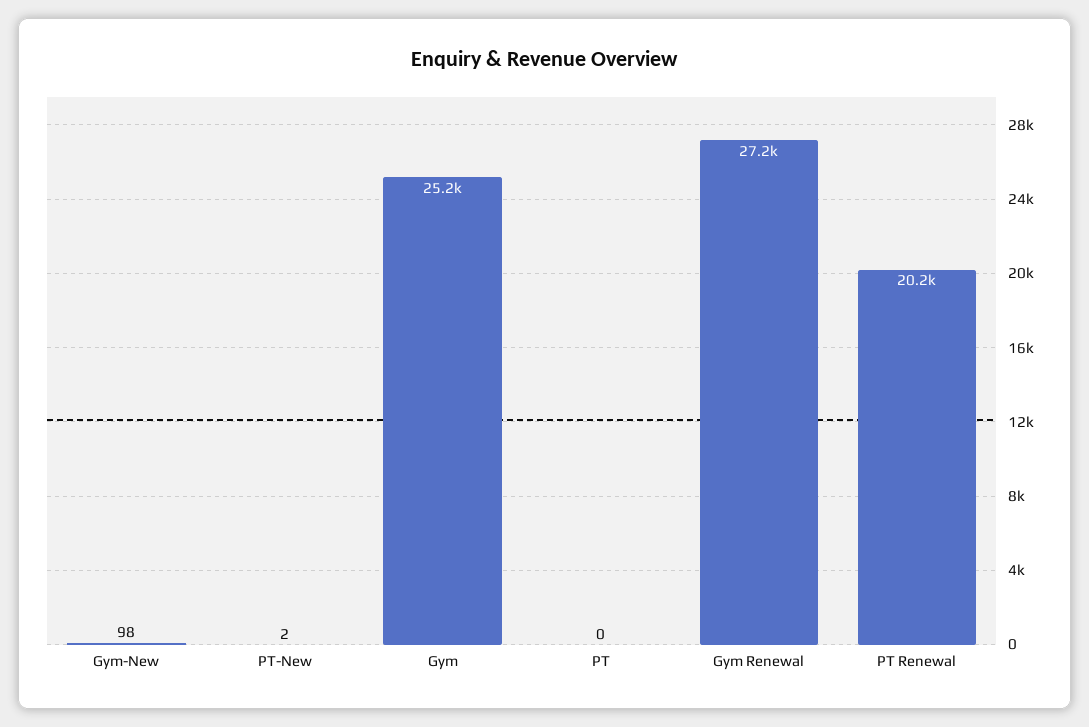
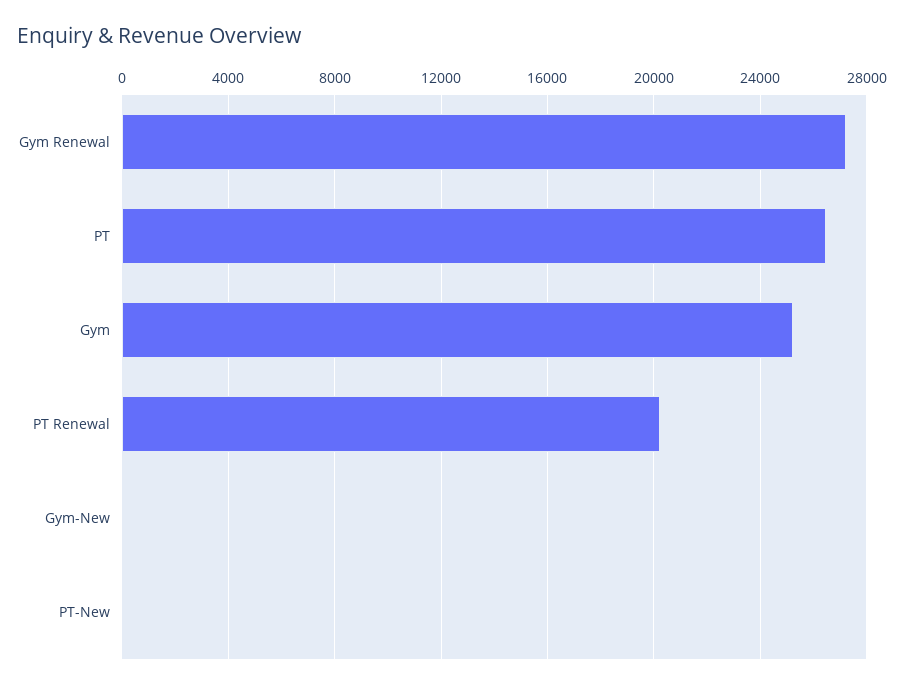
  {
    "Gym-New": 98,
    "PT-New": 2,
    "Gym": 25200,
-   "PT": 0,
+   "PT": 26500,
    "Gym Renewal": 27200,
    "PT Renewal": 20200
  }

